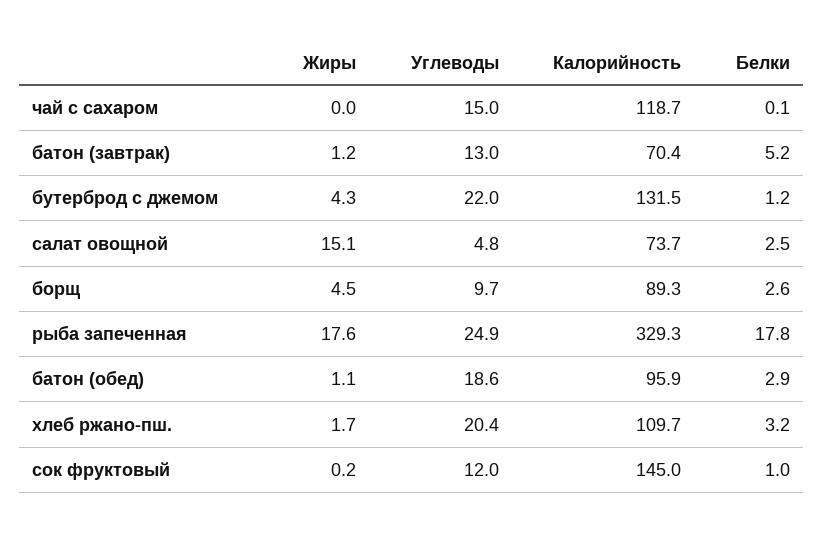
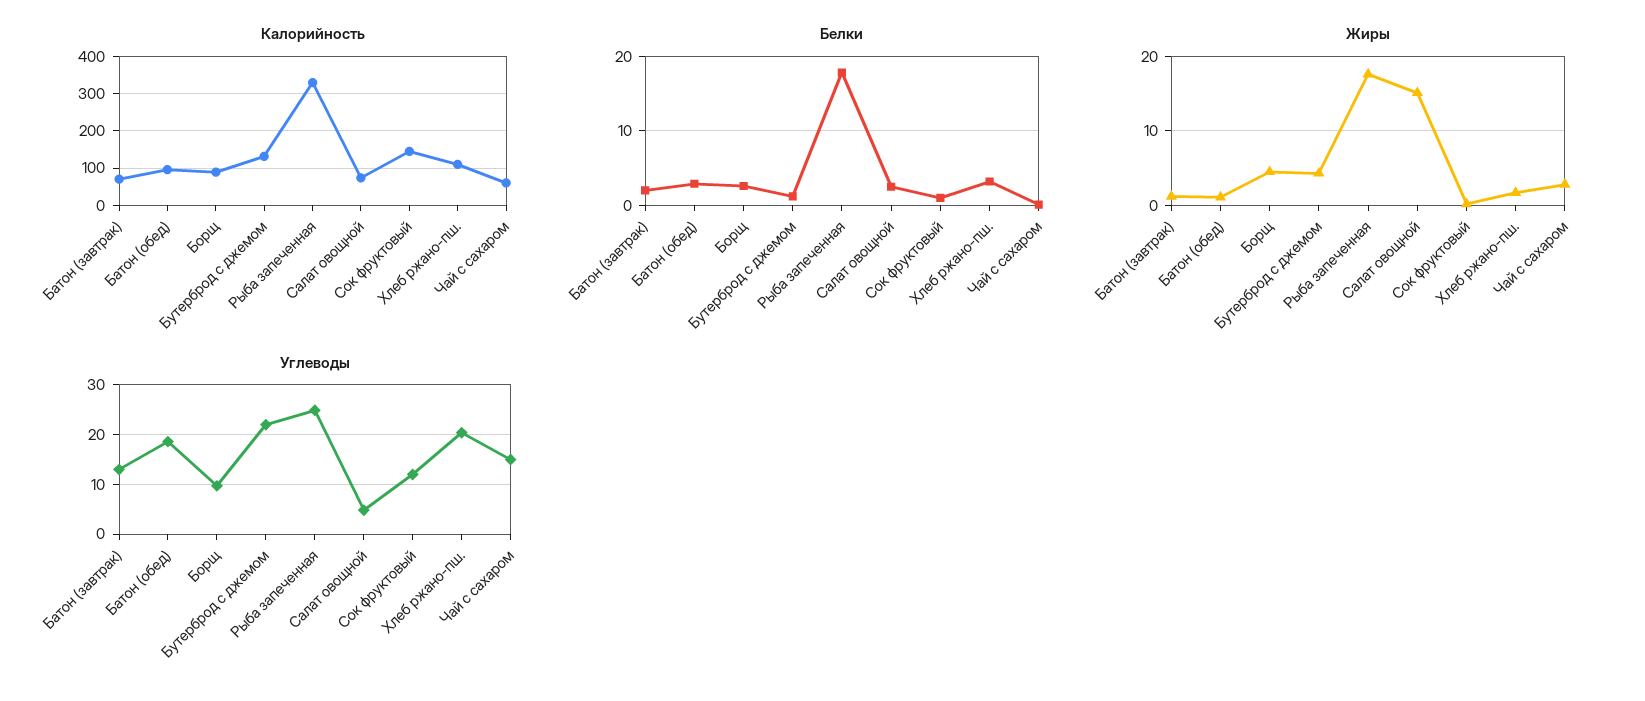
  {
    "Жиры": {
-     "чай с сахаром": 0,
+     "чай с сахаром": 3,
      "батон (завтрак)": 1.2,
      "бутерброд с джемом": 4.3,
      "салат овощной": 15.1,
      "борщ": 4.5,
      "рыба запеченная": 17.6,
      "батон (обед)": 1.1,
      "хлеб ржано-пш.": 1.7,
      "сок фруктовый": 0.2
    },
    "Углеводы": {
      "чай с сахаром": 15,
      "батон (завтрак)": 13,
      "бутерброд с джемом": 22,
      "салат овощной": 4.8,
      "борщ": 9.7,
      "рыба запеченная": 24.9,
      "батон (обед)": 18.6,
      "хлеб ржано-пш.": 20.4,
      "сок фруктовый": 12
    },
    "Калорийность": {
-     "чай с сахаром": 118.7,
+     "чай с сахаром": 60,
      "батон (завтрак)": 70.4,
      "бутерброд с джемом": 131.5,
      "салат овощной": 73.7,
      "борщ": 89.3,
      "рыба запеченная": 329.3,
      "батон (обед)": 95.9,
      "хлеб ржано-пш.": 109.7,
      "сок фруктовый": 145
    },
    "Белки": {
      "чай с сахаром": 0.1,
-     "батон (завтрак)": 5.2,
+     "батон (завтрак)": 2,
      "бутерброд с джемом": 1.2,
      "салат овощной": 2.5,
      "борщ": 2.6,
      "рыба запеченная": 17.8,
      "батон (обед)": 2.9,
      "хлеб ржано-пш.": 3.2,
      "сок фруктовый": 1
    }
  }

